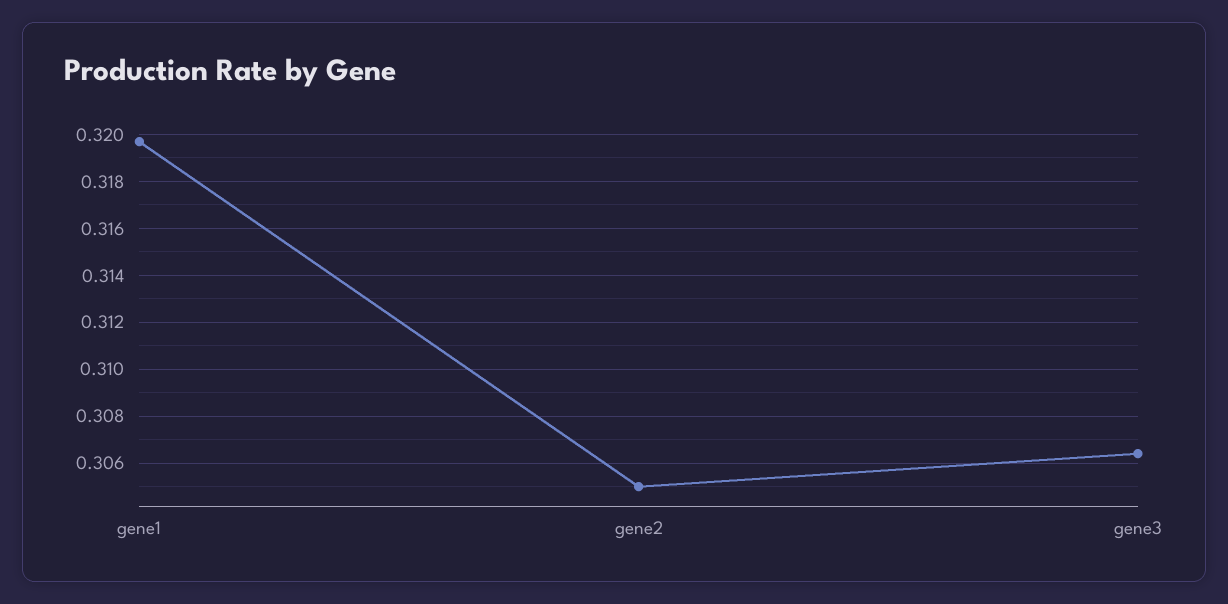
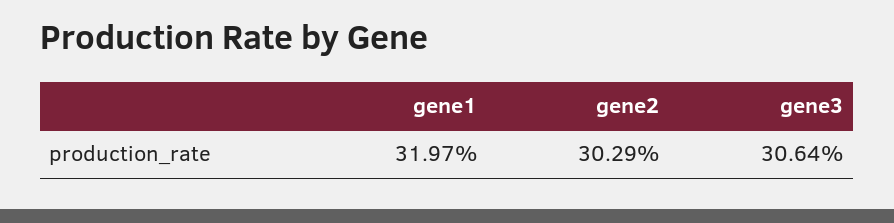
  {
    "gene1": 0.3197,
-   "gene2": 0.305,
+   "gene2": 0.3029,
    "gene3": 0.3064
  }

